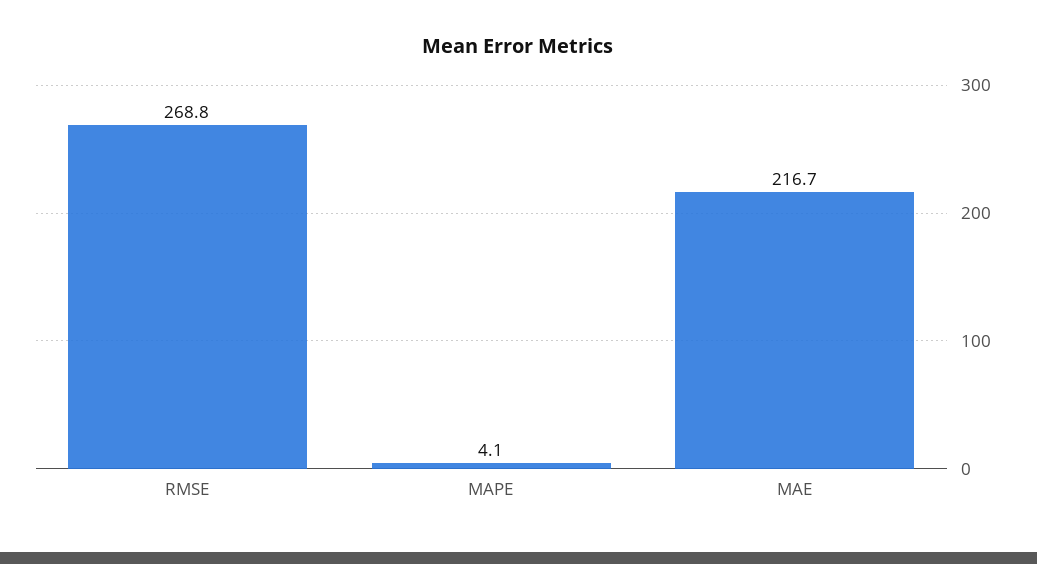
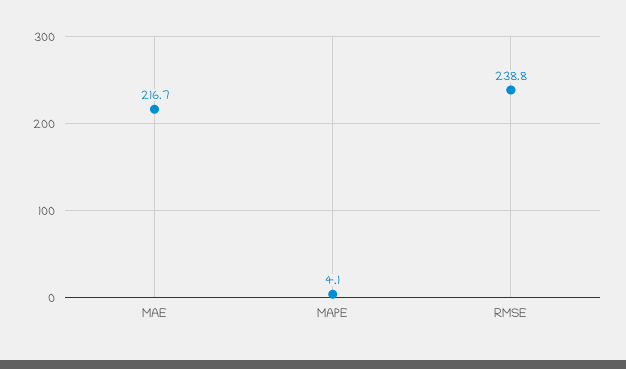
  {
-   "RMSE": 268.8,
+   "RMSE": 238.8,
    "MAPE": 4.1,
    "MAE": 216.7
  }

